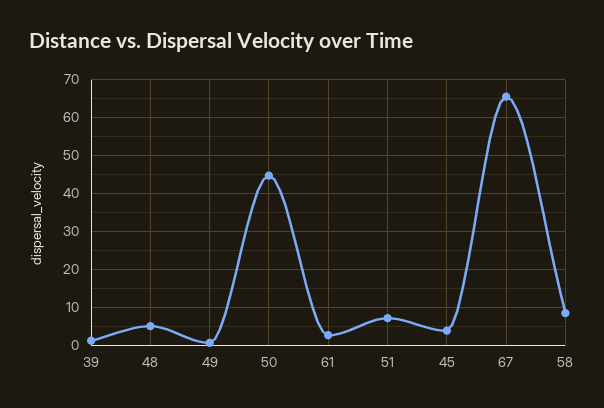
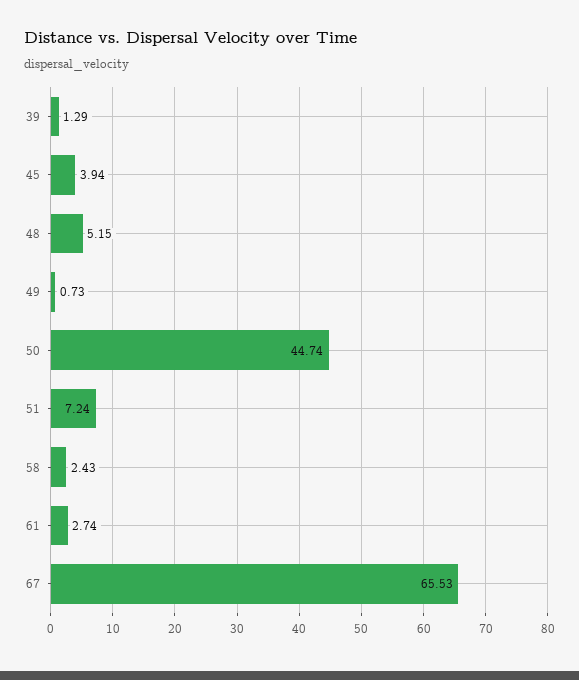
  {
    "39": 1.29,
    "48": 5.15,
    "49": 0.73,
    "50": 44.74,
    "61": 2.74,
    "51": 7.24,
    "45": 3.94,
    "67": 65.53,
-   "58": 8
+   "58": 2.43
  }

